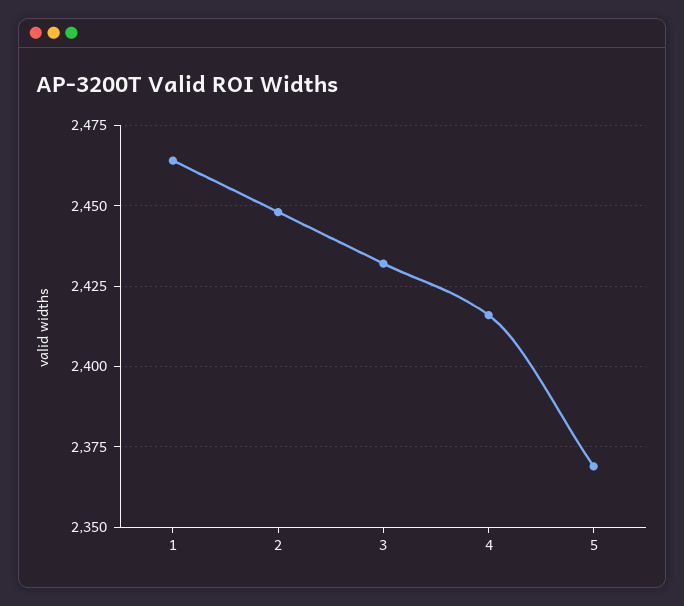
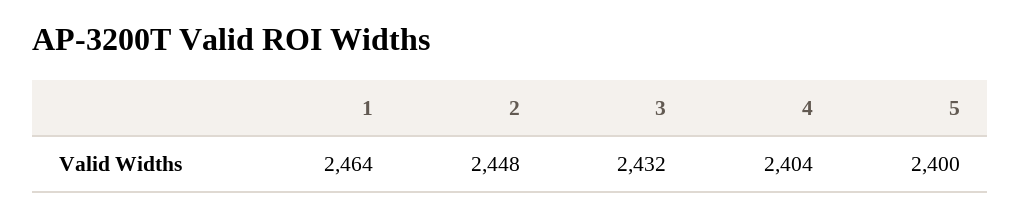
  {
    "1": 2464,
    "2": 2448,
    "3": 2432,
-   "4": 2415,
+   "4": 2404,
-   "5": 2370
+   "5": 2400
  }

